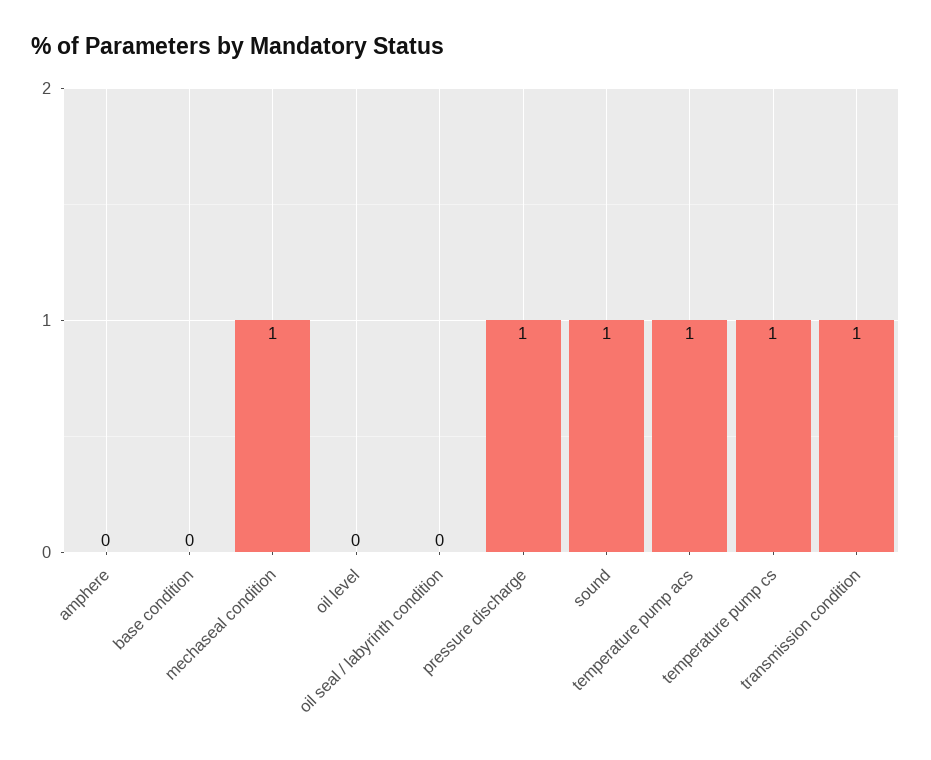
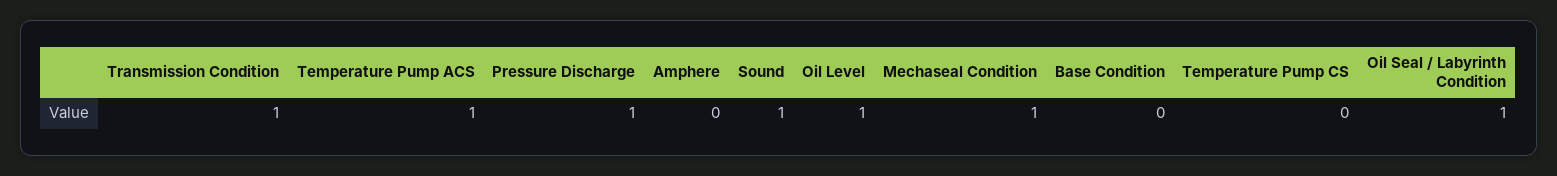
  {
    "amphere": 0,
    "base condition": 0,
    "mechaseal condition": 1,
-   "oil level": 0,
+   "oil level": 1,
-   "oil seal / labyrinth condition": 0,
+   "oil seal / labyrinth condition": 1,
    "pressure discharge": 1,
    "sound": 1,
    "temperature pump acs": 1,
-   "temperature pump cs": 1,
+   "temperature pump cs": 0,
    "transmission condition": 1
  }

